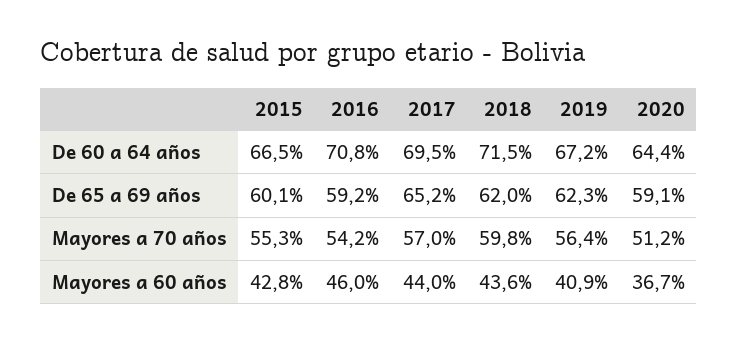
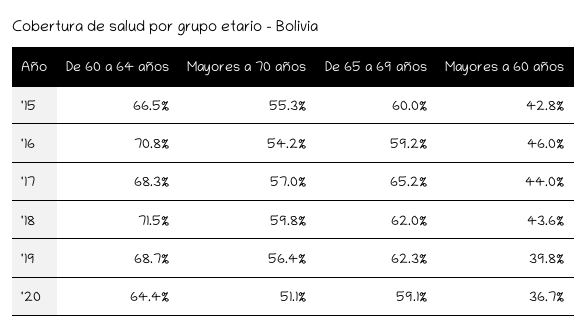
  {
    "2015": {
      "De 60 a 64 años": 66.5,
-     "De 65 a 69 años": 60.1,
+     "De 65 a 69 años": 60,
      "Mayores a 70 años": 55.3,
      "Mayores a 60 años": 42.8
    },
    "2016": {
      "De 60 a 64 años": 70.8,
      "De 65 a 69 años": 59.2,
      "Mayores a 70 años": 54.2,
      "Mayores a 60 años": 46
    },
    "2017": {
-     "De 60 a 64 años": 69.5,
+     "De 60 a 64 años": 68.3,
      "De 65 a 69 años": 65.2,
      "Mayores a 70 años": 57,
      "Mayores a 60 años": 44
    },
    "2018": {
      "De 60 a 64 años": 71.5,
      "De 65 a 69 años": 62,
      "Mayores a 70 años": 59.8,
      "Mayores a 60 años": 43.6
    },
    "2019": {
-     "De 60 a 64 años": 67.2,
+     "De 60 a 64 años": 68.7,
      "De 65 a 69 años": 62.3,
      "Mayores a 70 años": 56.4,
-     "Mayores a 60 años": 40.9
+     "Mayores a 60 años": 39.8
    },
    "2020": {
      "De 60 a 64 años": 64.4,
      "De 65 a 69 años": 59.1,
-     "Mayores a 70 años": 51.2,
+     "Mayores a 70 años": 51.1,
      "Mayores a 60 años": 36.7
    }
  }

